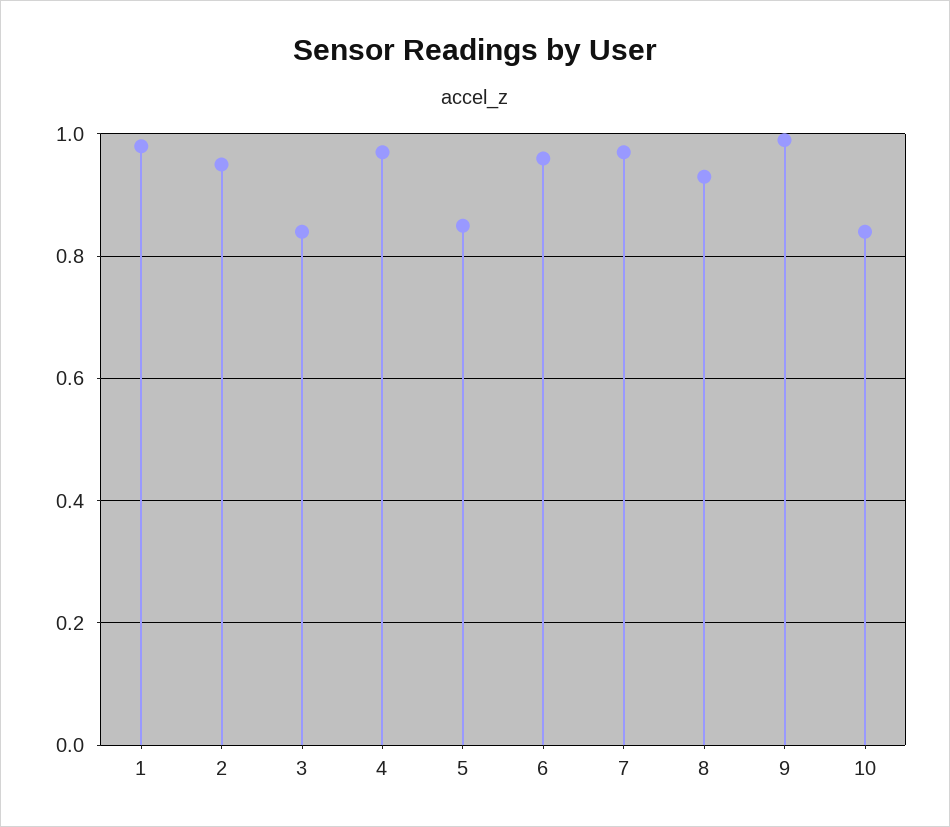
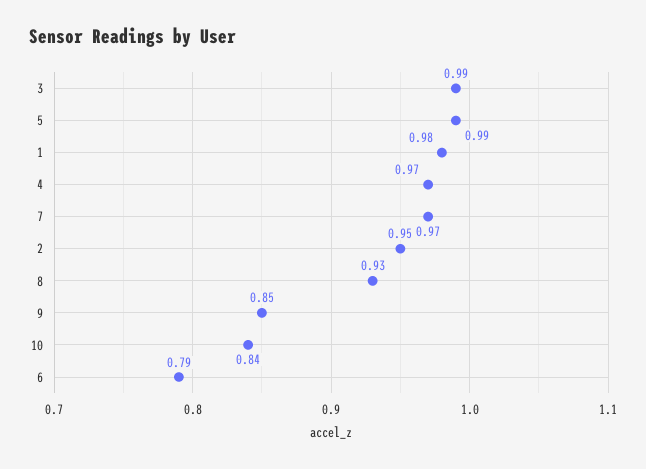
  {
    "1": 0.98,
    "2": 0.95,
-   "3": 0.85,
+   "3": 0.99,
    "4": 0.97,
-   "5": 0.85,
+   "5": 0.99,
-   "6": 0.95,
+   "6": 0.79,
    "7": 0.97,
    "8": 0.93,
-   "9": 1,
+   "9": 0.85,
    "10": 0.84
  }

